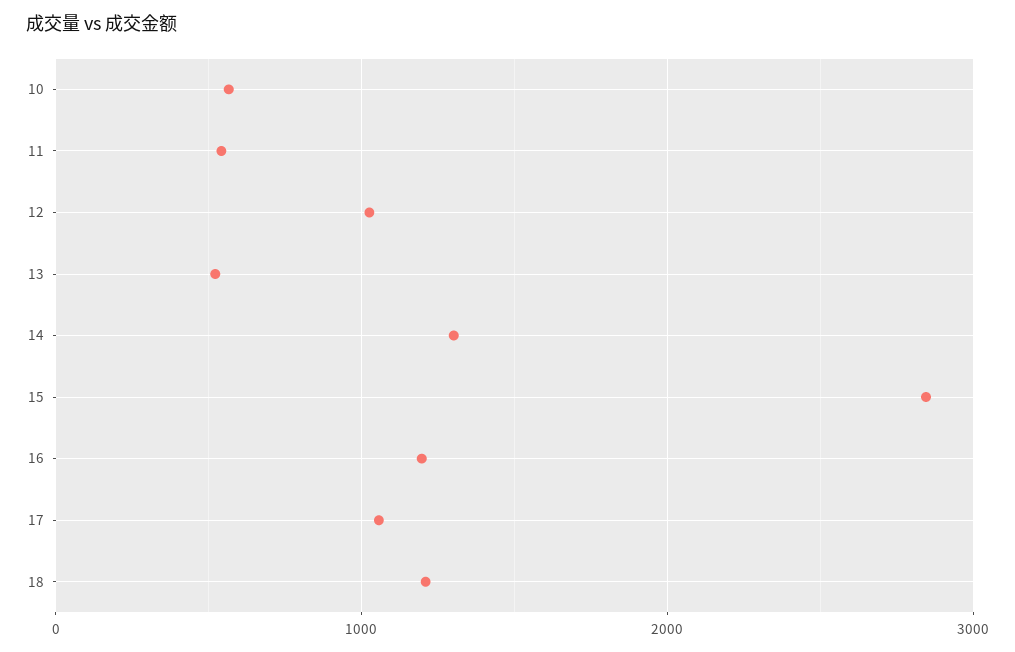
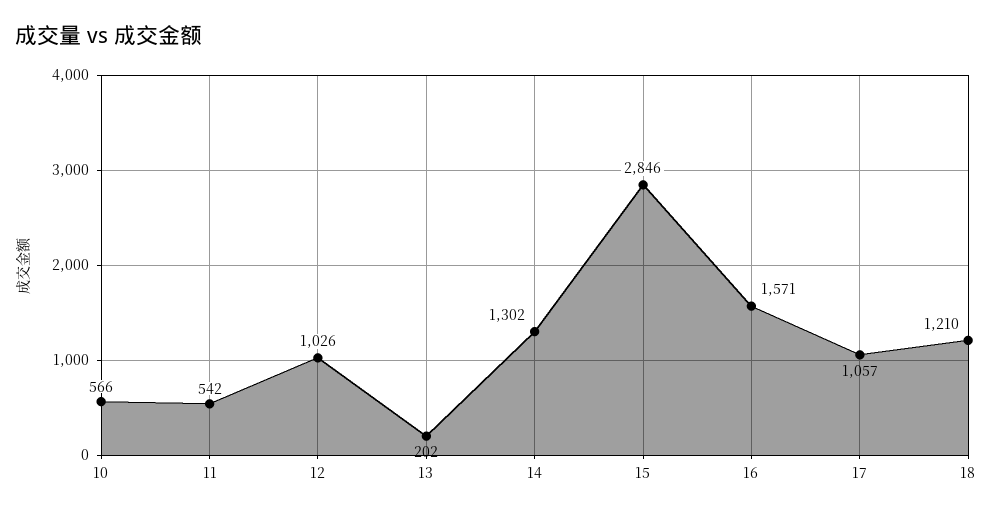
  {
    "10": 566,
    "11": 542,
    "12": 1026,
-   "13": 500,
+   "13": 202,
    "14": 1302,
    "15": 2846,
-   "16": 1200,
+   "16": 1571,
    "17": 1057,
    "18": 1210
  }

